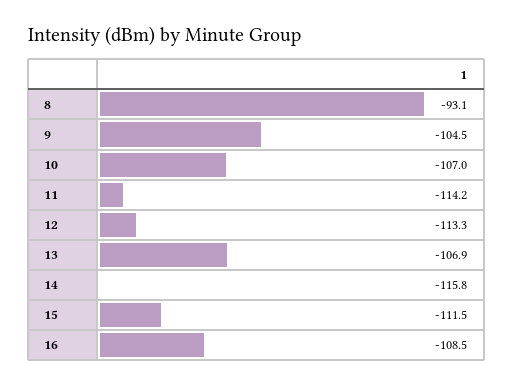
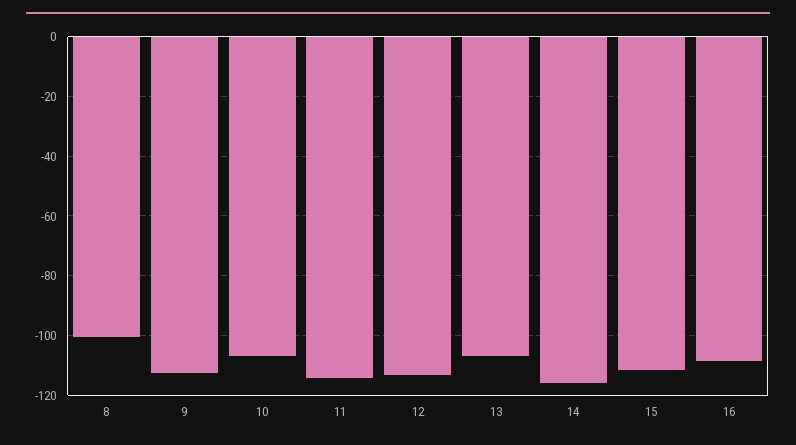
  {
-   "8": -93.1,
+   "8": -100,
-   "9": -104.5,
+   "9": -112.5,
    "10": -107,
    "11": -114.2,
    "12": -113.3,
    "13": -106.9,
    "14": -115.8,
    "15": -111.5,
    "16": -108.5
  }

